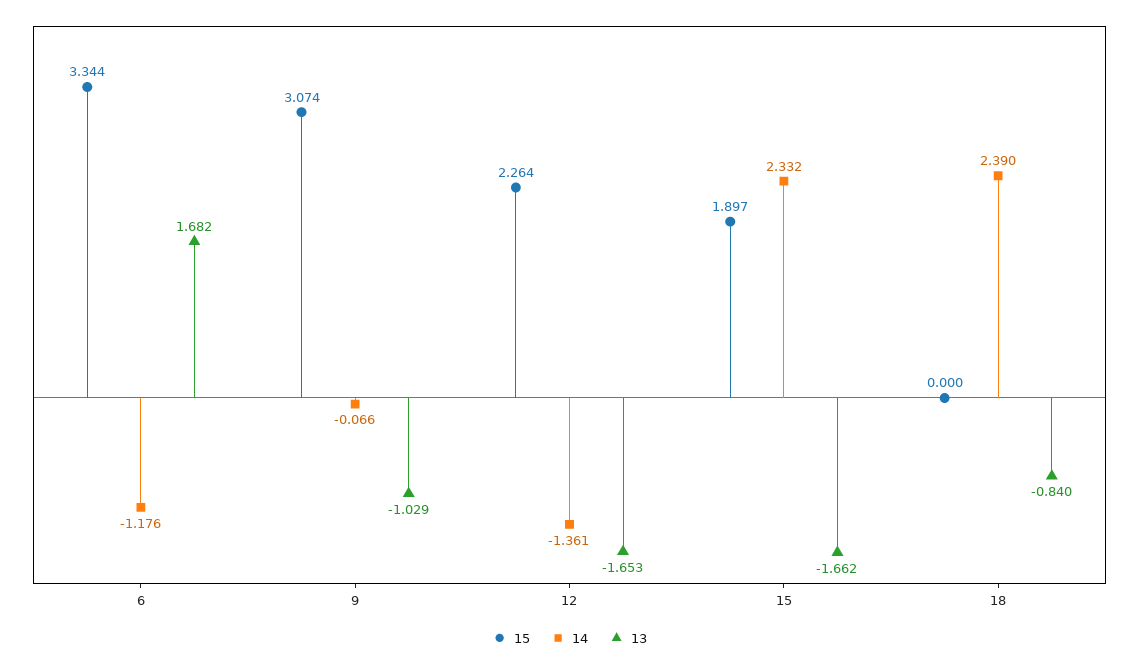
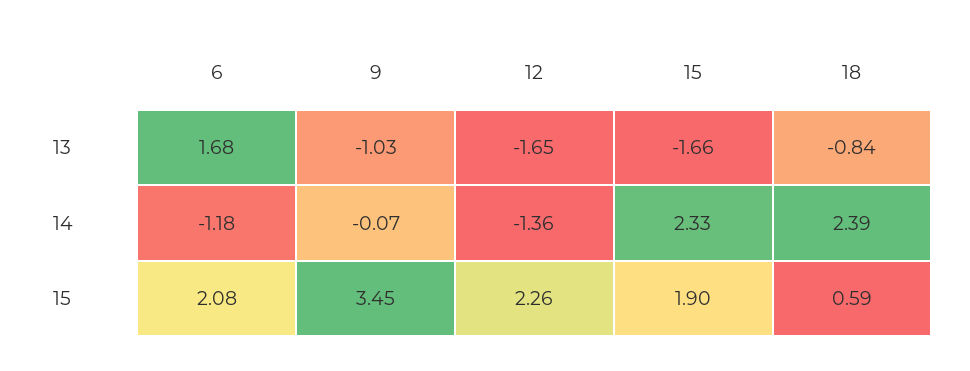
  {
    "15": {
-     "6": 3.344,
+     "6": 2.08,
-     "9": 3.074,
+     "9": 3.45,
      "12": 2.264,
      "15": 1.897,
-     "18": 0
+     "18": 0.59
    },
    "14": {
      "6": -1.176,
      "9": -0.066,
      "12": -1.361,
      "15": 2.332,
      "18": 2.39
    },
    "13": {
      "6": 1.682,
      "9": -1.029,
      "12": -1.653,
      "15": -1.662,
      "18": -0.84
    }
  }

